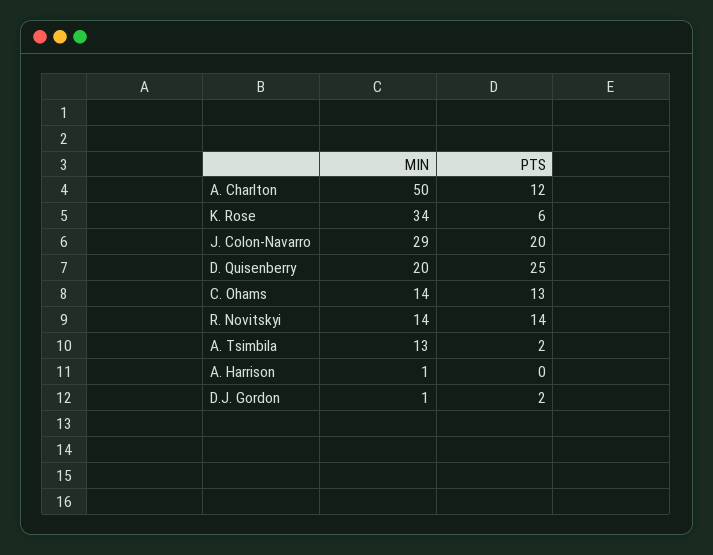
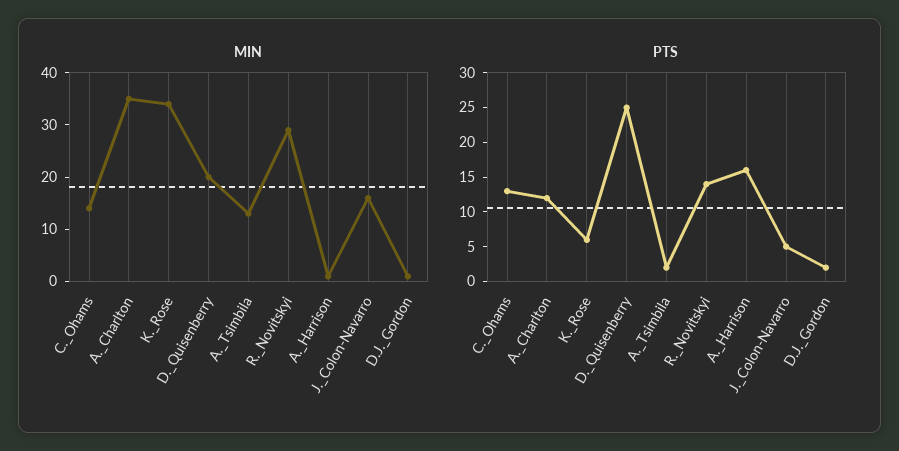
  {
    "MIN": {
-     "A. Charlton": 50,
+     "A. Charlton": 35,
      "K. Rose": 34,
-     "J. Colon-Navarro": 29,
+     "J. Colon-Navarro": 15,
      "D. Quisenberry": 20,
      "C. Ohams": 14,
-     "R. Novitskyi": 14,
+     "R. Novitskyi": 30,
      "A. Tsimbila": 13,
      "A. Harrison": 1,
      "D.J. Gordon": 1
    },
    "PTS": {
      "A. Charlton": 12,
      "K. Rose": 6,
-     "J. Colon-Navarro": 20,
+     "J. Colon-Navarro": 5,
      "D. Quisenberry": 25,
      "C. Ohams": 13,
      "R. Novitskyi": 14,
      "A. Tsimbila": 2,
-     "A. Harrison": 0,
+     "A. Harrison": 15,
      "D.J. Gordon": 2
    }
  }

